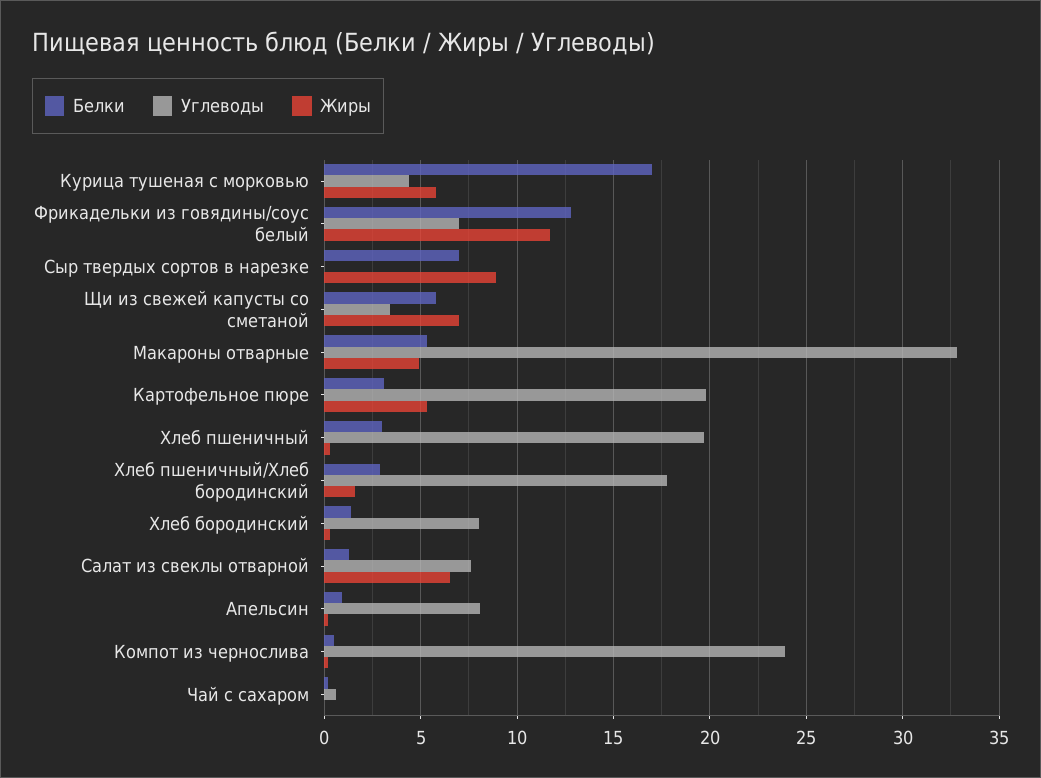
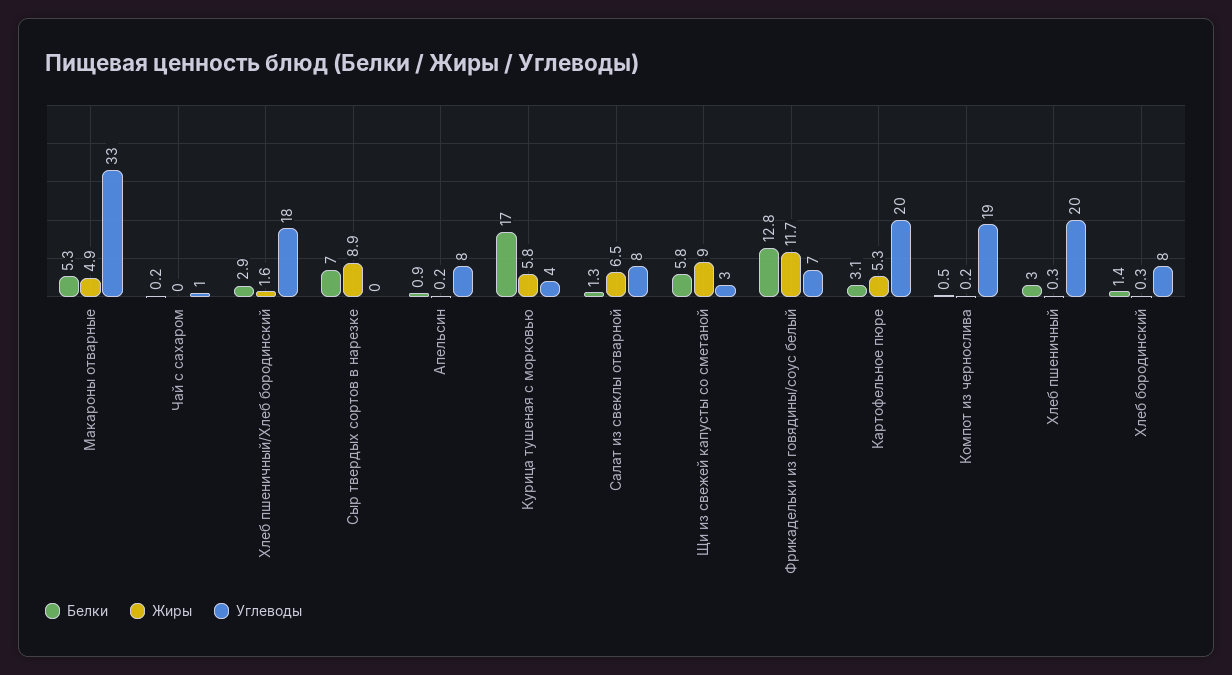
  {
    "Белки": {
      "Курица тушеная с морковью": 17,
      "Фрикадельки из говядины/соус белый": 12.8,
      "Сыр твердых сортов в нарезке": 7,
      "Щи из свежей капусты со сметаной": 5.8,
      "Макароны отварные": 5.3,
      "Картофельное пюре": 3.1,
      "Хлеб пшеничный": 3,
      "Хлеб пшеничный/Хлеб бородинский": 2.9,
      "Хлеб бородинский": 1.4,
      "Салат из свеклы отварной": 1.3,
      "Апельсин": 0.9,
      "Компот из чернослива": 0.5,
      "Чай с сахаром": 0.2
    },
    "Углеводы": {
      "Курица тушеная с морковью": 4,
      "Фрикадельки из говядины/соус белый": 7,
      "Сыр твердых сортов в нарезке": 0,
      "Щи из свежей капусты со сметаной": 3,
      "Макароны отварные": 33,
      "Картофельное пюре": 20,
      "Хлеб пшеничный": 20,
      "Хлеб пшеничный/Хлеб бородинский": 18,
      "Хлеб бородинский": 8,
      "Салат из свеклы отварной": 8,
      "Апельсин": 8,
-     "Компот из чернослива": 24,
+     "Компот из чернослива": 19,
      "Чай с сахаром": 1
    },
    "Жиры": {
      "Курица тушеная с морковью": 5.8,
      "Фрикадельки из говядины/соус белый": 11.7,
      "Сыр твердых сортов в нарезке": 8.9,
-     "Щи из свежей капусты со сметаной": 7,
+     "Щи из свежей капусты со сметаной": 9,
      "Макароны отварные": 4.9,
      "Картофельное пюре": 5.3,
      "Хлеб пшеничный": 0.3,
      "Хлеб пшеничный/Хлеб бородинский": 1.6,
      "Хлеб бородинский": 0.3,
      "Салат из свеклы отварной": 6.5,
      "Апельсин": 0.2,
      "Компот из чернослива": 0.2,
      "Чай с сахаром": 0
    }
  }

